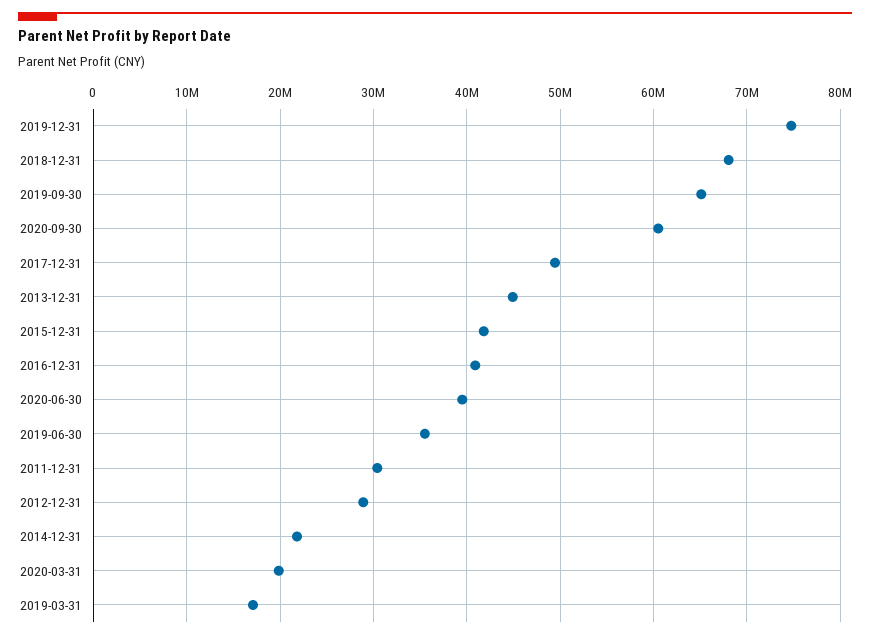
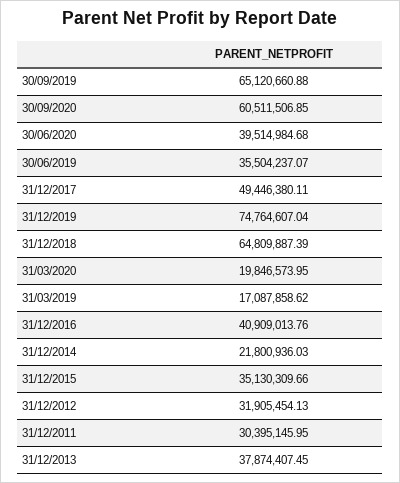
  {
    "2019-12-31": 74764607.04,
-   "2018-12-31": 68000000,
+   "2018-12-31": 64809887.39,
    "2019-09-30": 65120660.88,
    "2020-09-30": 60511506.85,
    "2017-12-31": 49446380.11,
-   "2013-12-31": 45000000,
+   "2013-12-31": 37874407.45,
-   "2015-12-31": 42000000,
+   "2015-12-31": 35130309.66,
    "2016-12-31": 40909013.76,
    "2020-06-30": 39514984.68,
    "2019-06-30": 35504237.07,
    "2011-12-31": 30395145.95,
-   "2012-12-31": 29000000,
+   "2012-12-31": 31905454.13,
    "2014-12-31": 21800936.03,
    "2020-03-31": 19846573.95,
    "2019-03-31": 17087858.62
  }

